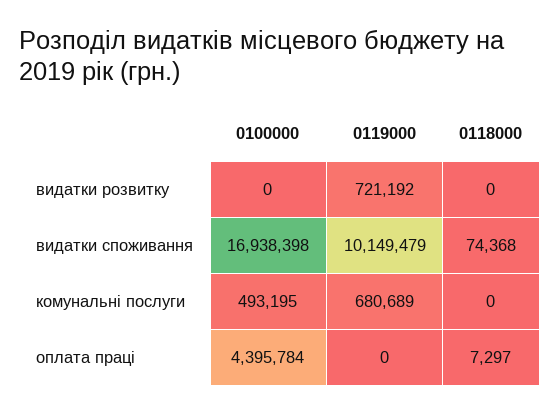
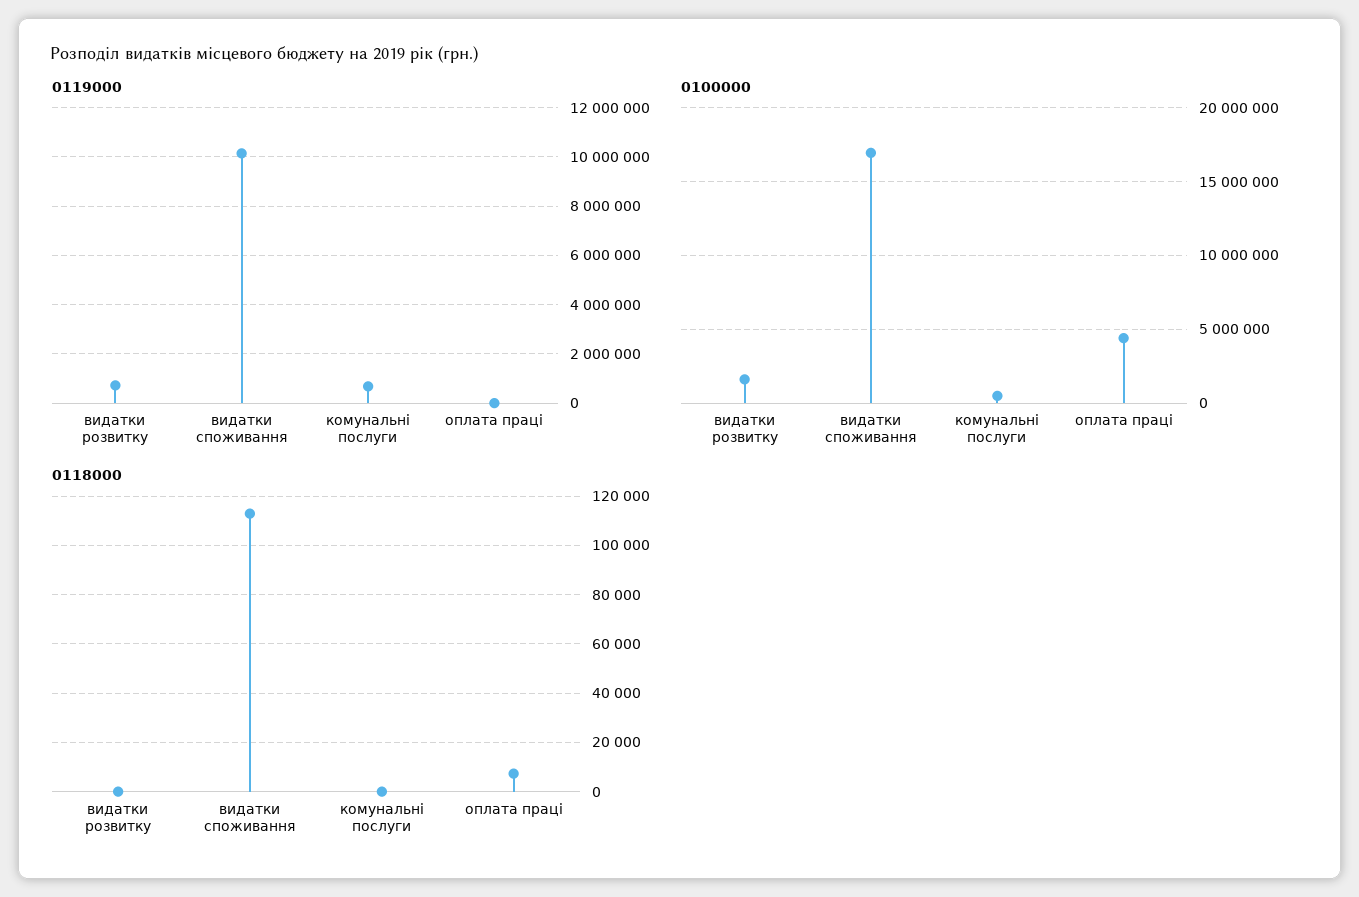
  {
    "0100000": {
-     "видатки розвитку": 0,
+     "видатки розвитку": 1500000,
      "видатки споживання": 16938398,
      "комунальні послуги": 493195,
      "оплата праці": 4395784
    },
    "0119000": {
      "видатки розвитку": 721192,
      "видатки споживання": 10149479,
      "комунальні послуги": 680689,
      "оплата праці": 0
    },
    "0118000": {
      "видатки розвитку": 0,
-     "видатки споживання": 74368,
+     "видатки споживання": 112500,
      "комунальні послуги": 0,
      "оплата праці": 7297
    }
  }

